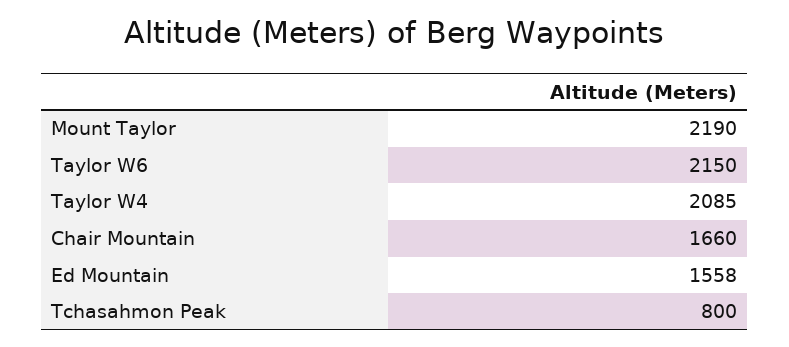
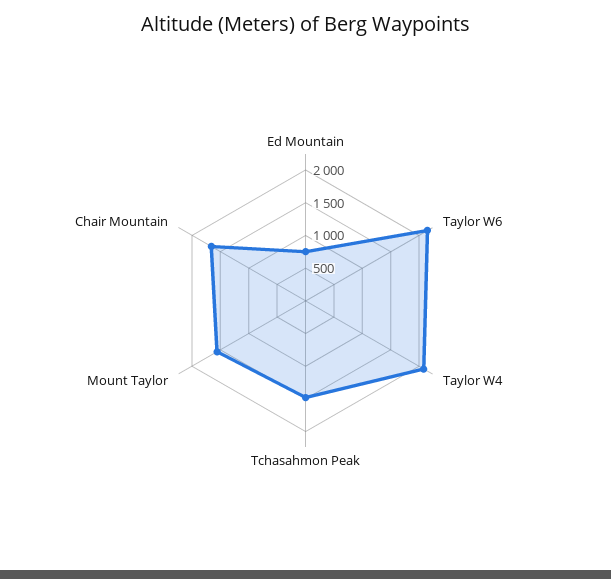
  {
-   "Mount Taylor": 2190,
+   "Mount Taylor": 1500,
    "Taylor W6": 2150,
    "Taylor W4": 2085,
    "Chair Mountain": 1660,
-   "Ed Mountain": 1558,
+   "Ed Mountain": 750,
-   "Tchasahmon Peak": 800
+   "Tchasahmon Peak": 1500
  }

